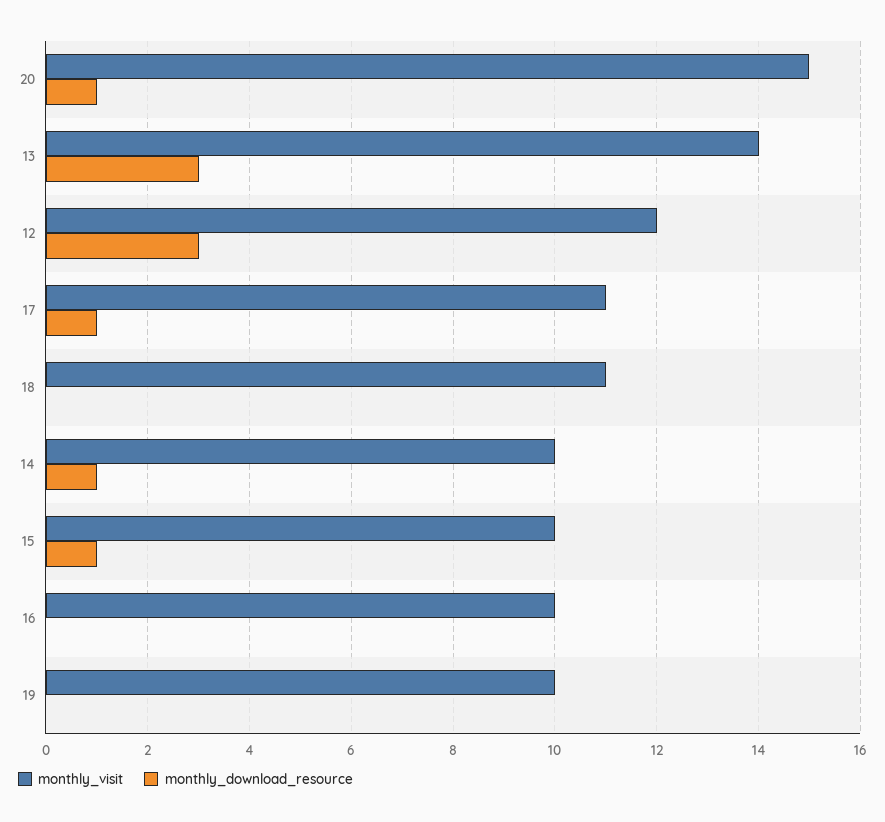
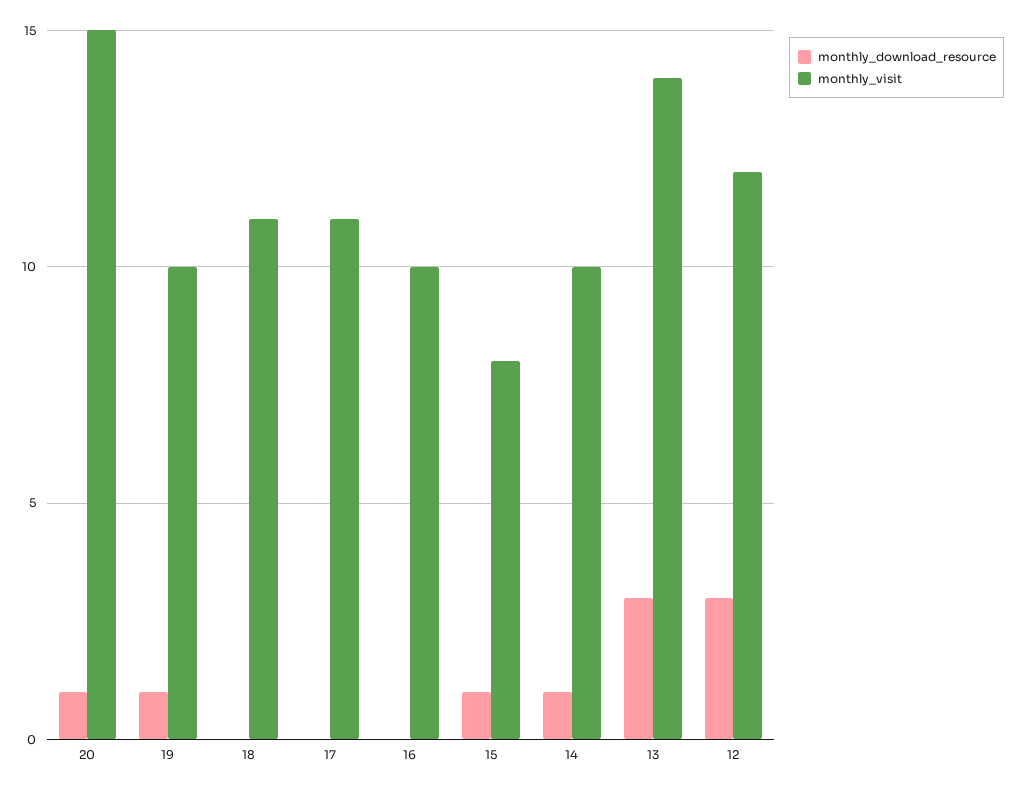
  {
    "monthly_visit": {
      "20": 15,
      "13": 14,
      "12": 12,
      "17": 11,
      "18": 11,
      "14": 10,
-     "15": 10,
+     "15": 8,
      "16": 10,
      "19": 10
    },
    "monthly_download_resource": {
      "20": 1,
      "13": 3,
      "12": 3,
-     "17": 1,
+     "17": 0,
      "18": 0,
      "14": 1,
      "15": 1,
      "16": 0,
-     "19": 0
+     "19": 1
    }
  }

